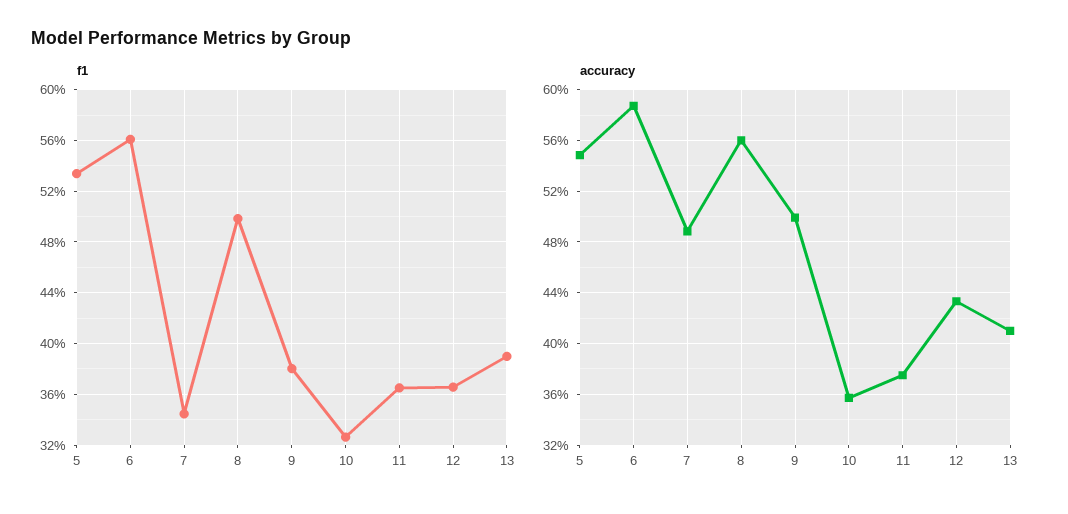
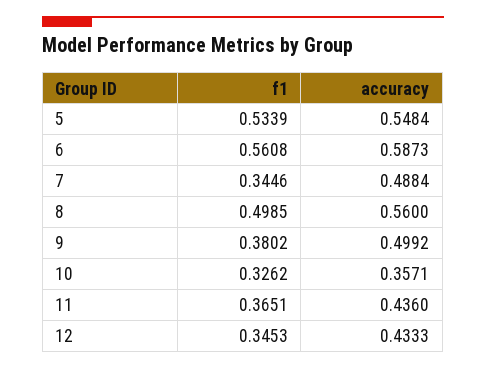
  {
    "f1": {
      "5": 0.5339,
      "6": 0.5608,
      "7": 0.3446,
      "8": 0.4985,
      "9": 0.3802,
      "10": 0.3262,
      "11": 0.3651,
-     "12": 0.365,
+     "12": 0.3453
-     "13": 0.39
    },
    "accuracy": {
      "5": 0.5484,
      "6": 0.5873,
      "7": 0.4884,
      "8": 0.56,
      "9": 0.4992,
      "10": 0.3571,
-     "11": 0.375,
+     "11": 0.436,
-     "12": 0.4333,
+     "12": 0.4333
-     "13": 0.41
    }
  }

